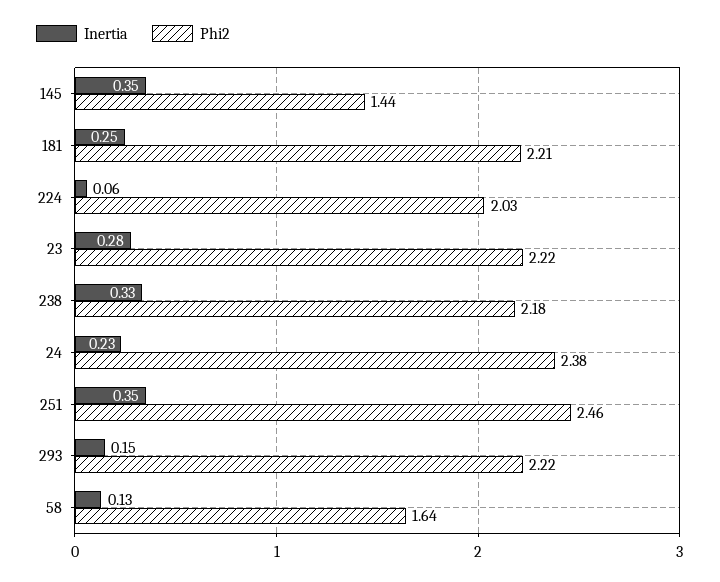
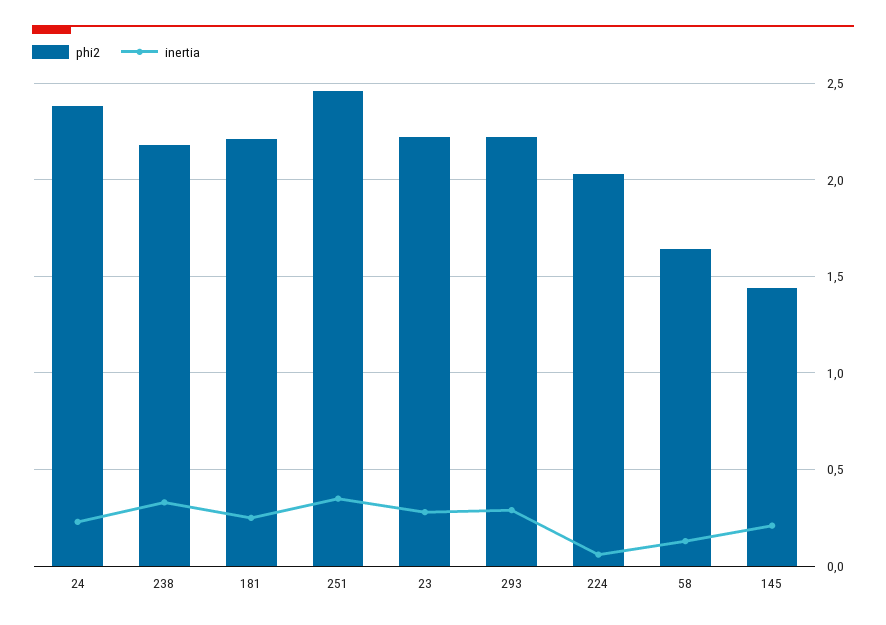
  {
    "Inertia": {
-     "145": 0.35,
+     "145": 0.2,
      "181": 0.25,
      "224": 0.06,
      "23": 0.28,
      "238": 0.33,
      "24": 0.23,
      "251": 0.35,
-     "293": 0.15,
+     "293": 0.3,
      "58": 0.13
    },
    "Phi2": {
      "145": 1.44,
      "181": 2.21,
      "224": 2.03,
      "23": 2.22,
      "238": 2.18,
      "24": 2.38,
      "251": 2.46,
      "293": 2.22,
      "58": 1.64
    }
  }

